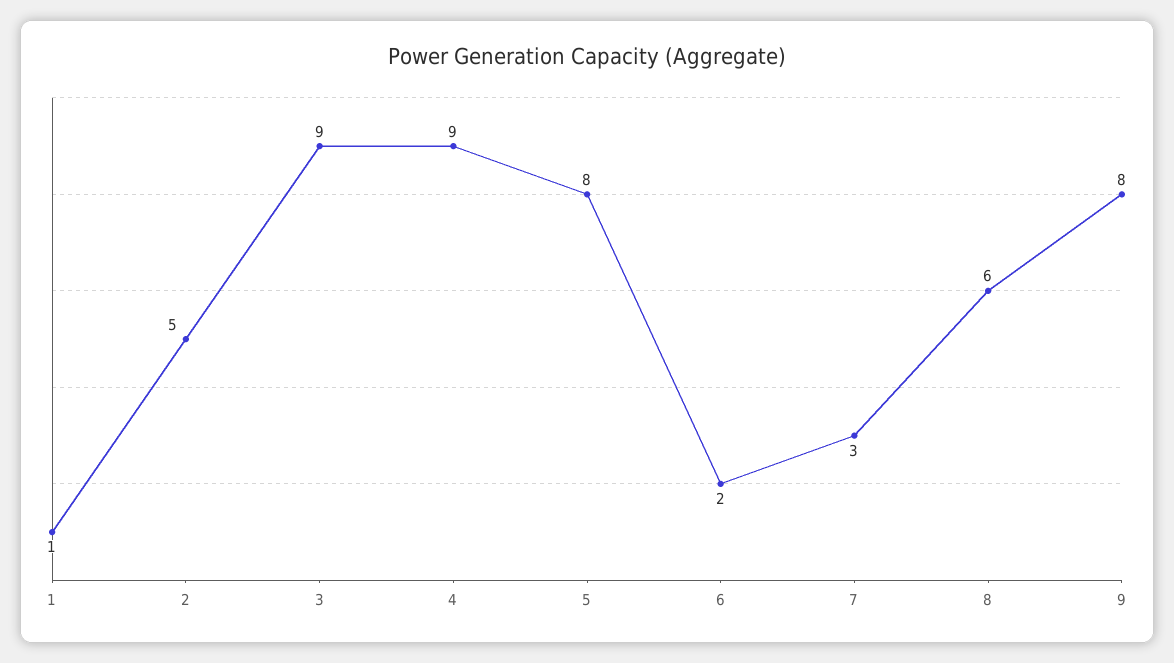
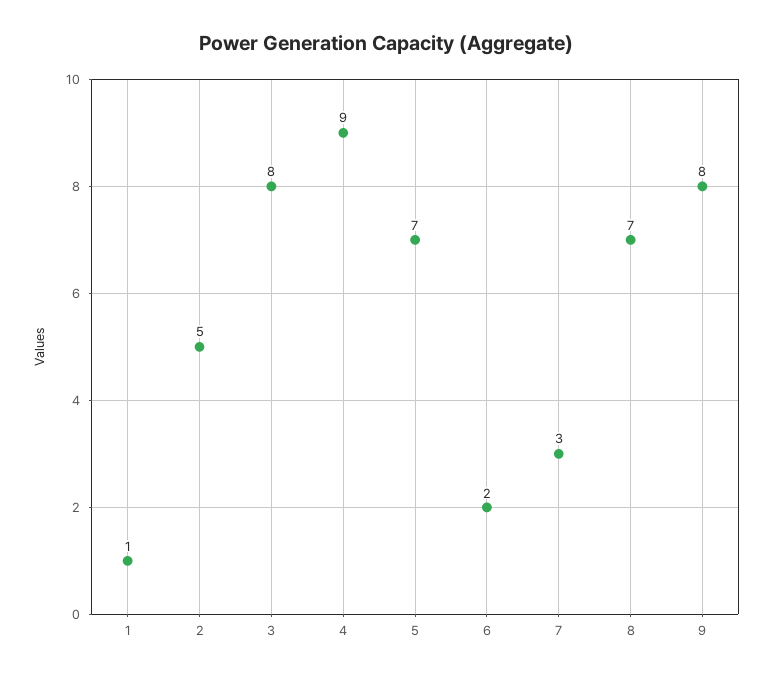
  {
    "1": 1,
    "2": 5,
-   "3": 9,
+   "3": 8,
    "4": 9,
-   "5": 8,
+   "5": 7,
    "6": 2,
    "7": 3,
-   "8": 6,
+   "8": 7,
    "9": 8
  }

